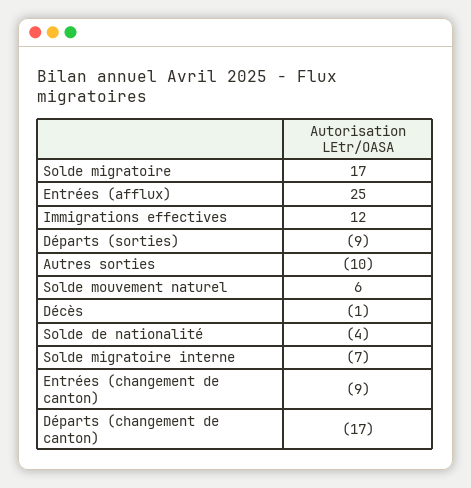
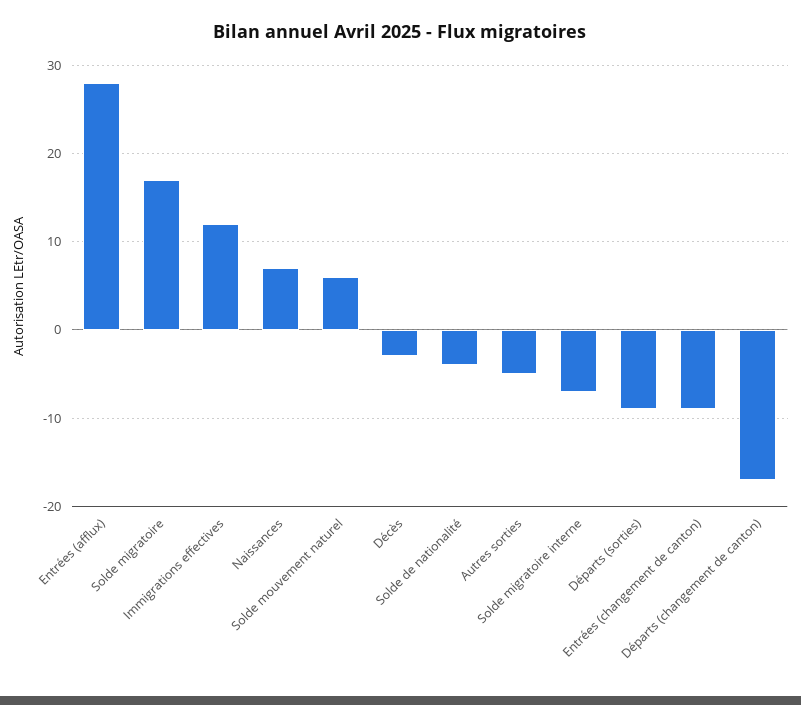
  {
    "Solde migratoire": 17,
-   "Entrées (afflux)": 25,
+   "Entrées (afflux)": 28,
    "Immigrations effectives": 12,
    "Départs (sorties)": -9,
-   "Autres sorties": -10,
+   "Autres sorties": -5,
    "Solde mouvement naturel": 6,
-   "Décès": -1,
+   "Décès": -3,
    "Solde de nationalité": -4,
    "Solde migratoire interne": -7,
    "Entrées (changement de canton)": -9,
-   "Départs (changement de canton)": -17
+   "Départs (changement de canton)": -17,
+   "Naissances": 7
  }

